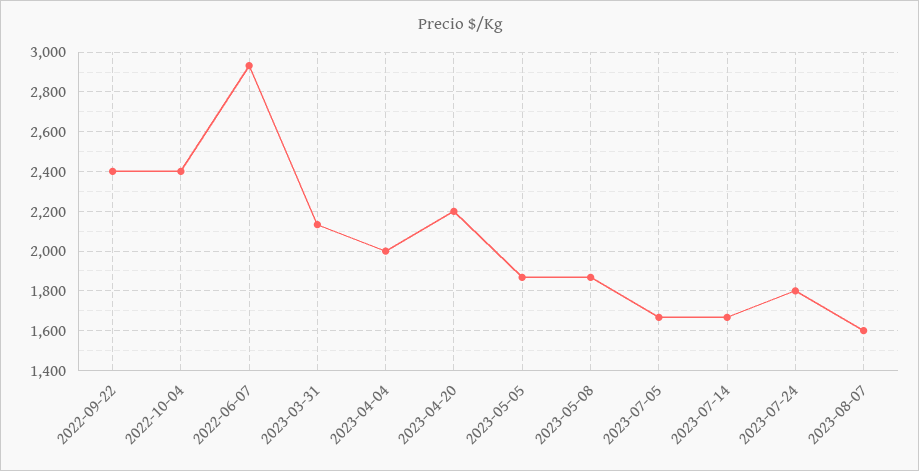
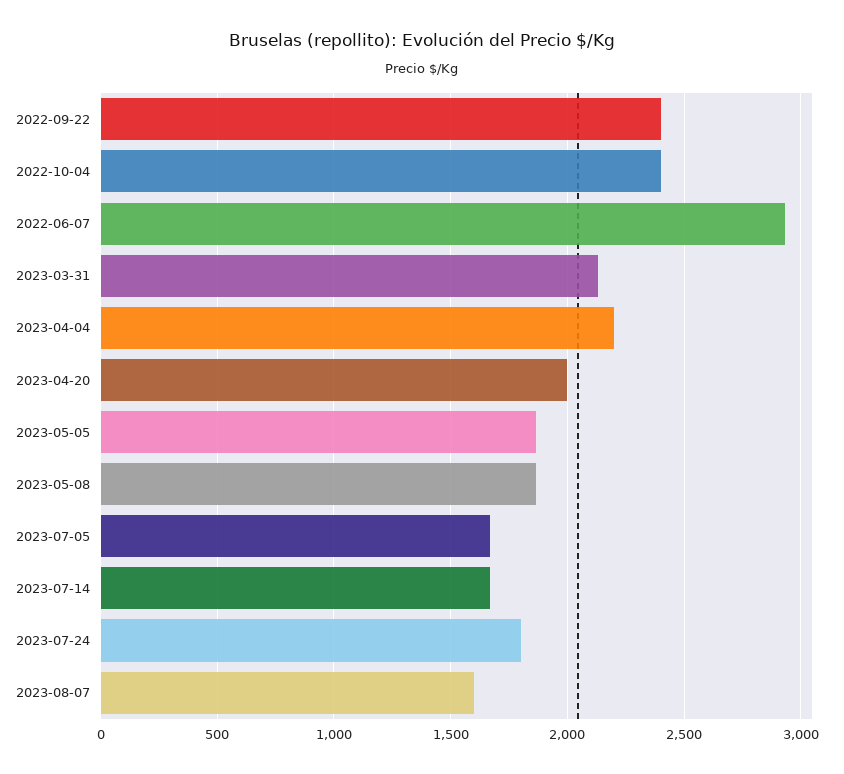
  {
    "2022-09-22": 2400,
    "2022-10-04": 2400,
    "2022-06-07": 2950,
    "2023-03-31": 2150,
-   "2023-04-04": 2000,
+   "2023-04-04": 2200,
-   "2023-04-20": 2200,
+   "2023-04-20": 2000,
    "2023-05-05": 1850,
    "2023-05-08": 1850,
    "2023-07-05": 1650,
    "2023-07-14": 1650,
    "2023-07-24": 1800,
    "2023-08-07": 1600
  }

